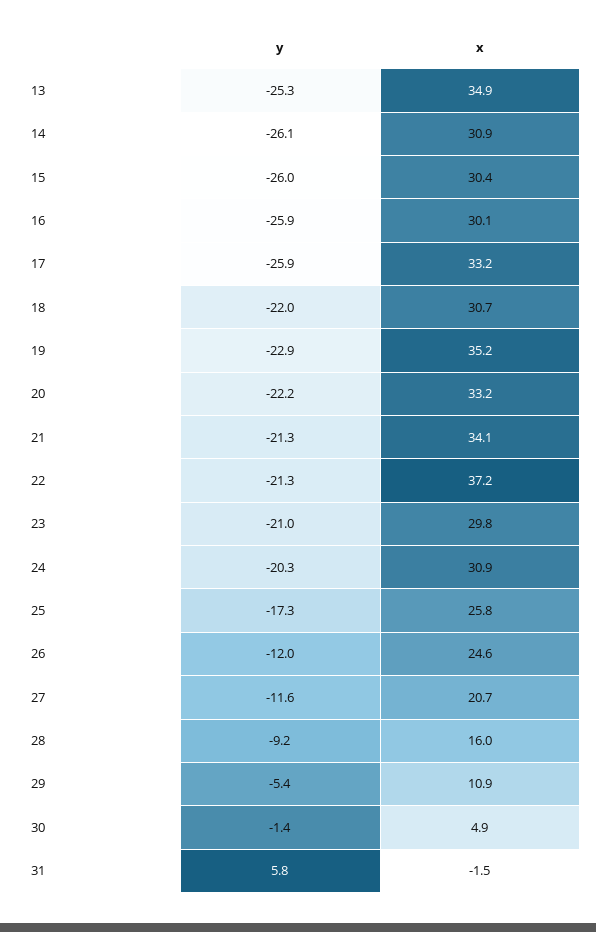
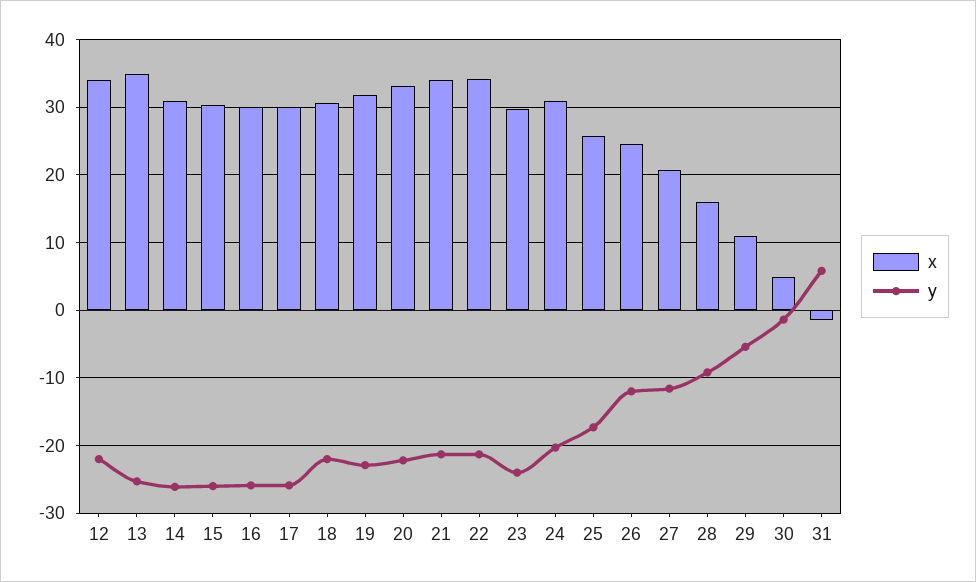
  {
    "y": {
      "13": -25.3,
      "14": -26.1,
      "15": -26,
      "16": -25.9,
      "17": -25.9,
      "18": -22,
      "19": -22.9,
      "20": -22.2,
      "21": -21.3,
      "22": -21.3,
-     "23": -21,
+     "23": -24,
      "24": -20.3,
      "25": -17.3,
      "26": -12,
      "27": -11.6,
      "28": -9.2,
      "29": -5.4,
      "30": -1.4,
-     "31": 5.8
+     "31": 5.8,
+     "12": -22
    },
    "x": {
      "13": 34.9,
      "14": 30.9,
      "15": 30.4,
      "16": 30.1,
-     "17": 33.2,
+     "17": 30,
      "18": 30.7,
-     "19": 35.2,
+     "19": 32,
      "20": 33.2,
      "21": 34.1,
-     "22": 37.2,
+     "22": 34,
      "23": 29.8,
      "24": 30.9,
      "25": 25.8,
      "26": 24.6,
      "27": 20.7,
      "28": 16,
      "29": 10.9,
      "30": 4.9,
-     "31": -1.5
+     "31": -1.5,
+     "12": 34
    }
  }

